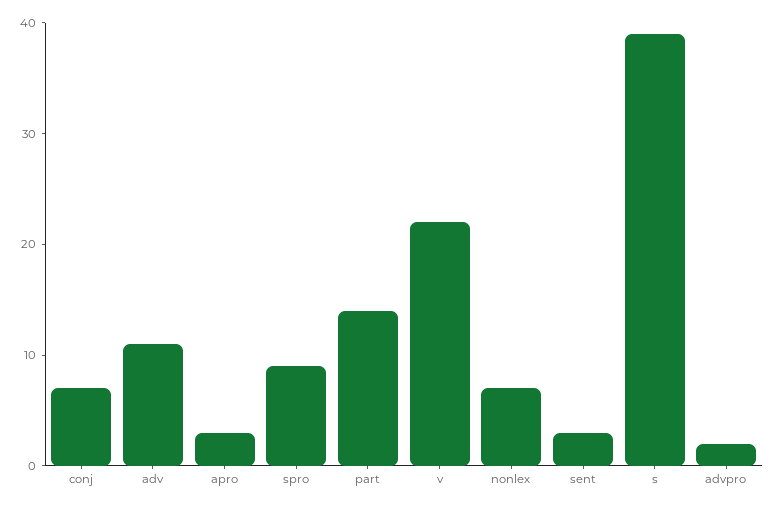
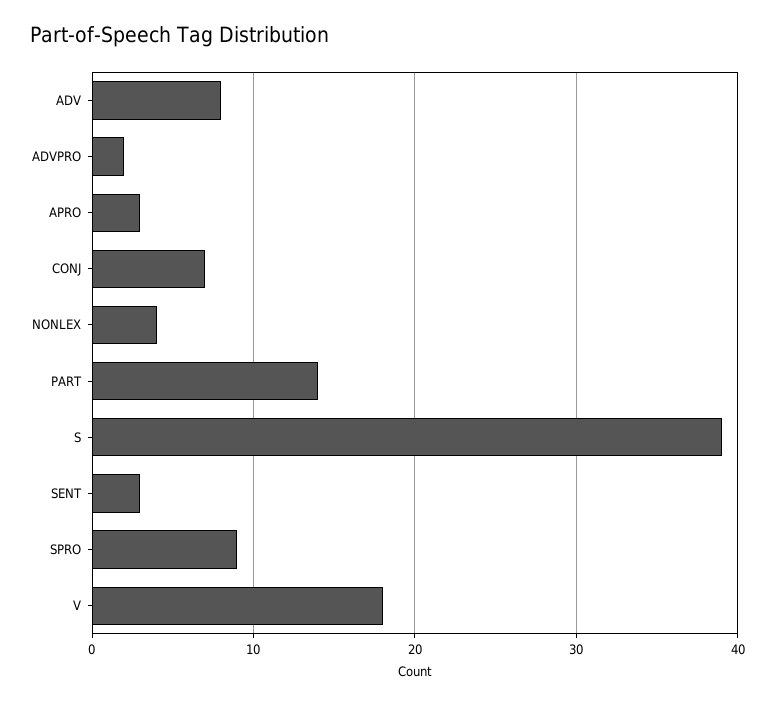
  {
    "conj": 7,
-   "adv": 11,
+   "adv": 8,
    "apro": 3,
    "spro": 9,
    "part": 14,
-   "v": 22,
+   "v": 18,
-   "nonlex": 7,
+   "nonlex": 4,
    "sent": 3,
    "s": 39,
    "advpro": 2
  }

